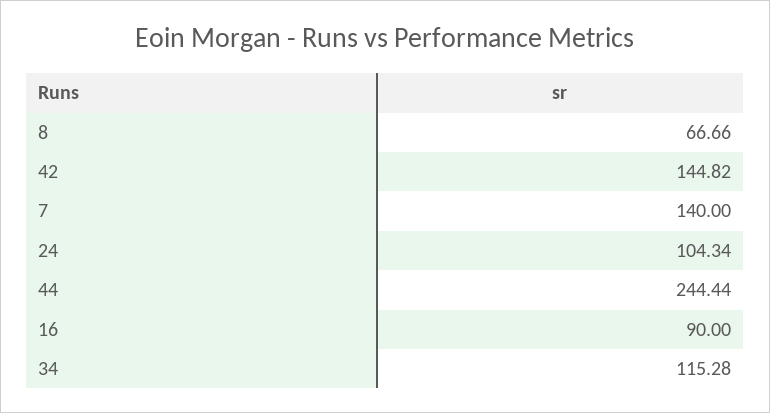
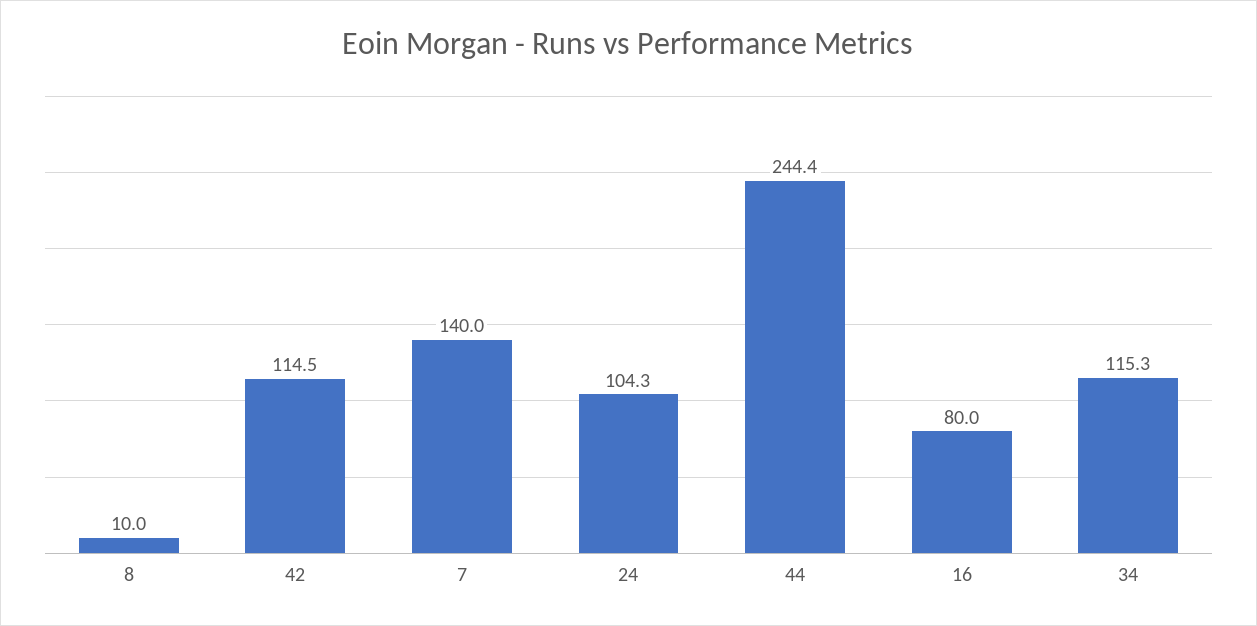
  {
-   "8": 66.66,
+   "8": 10,
-   "42": 144.82,
+   "42": 114.5,
    "7": 140,
    "24": 104.34,
    "44": 244.44,
-   "16": 90,
+   "16": 80,
    "34": 115.28
  }

